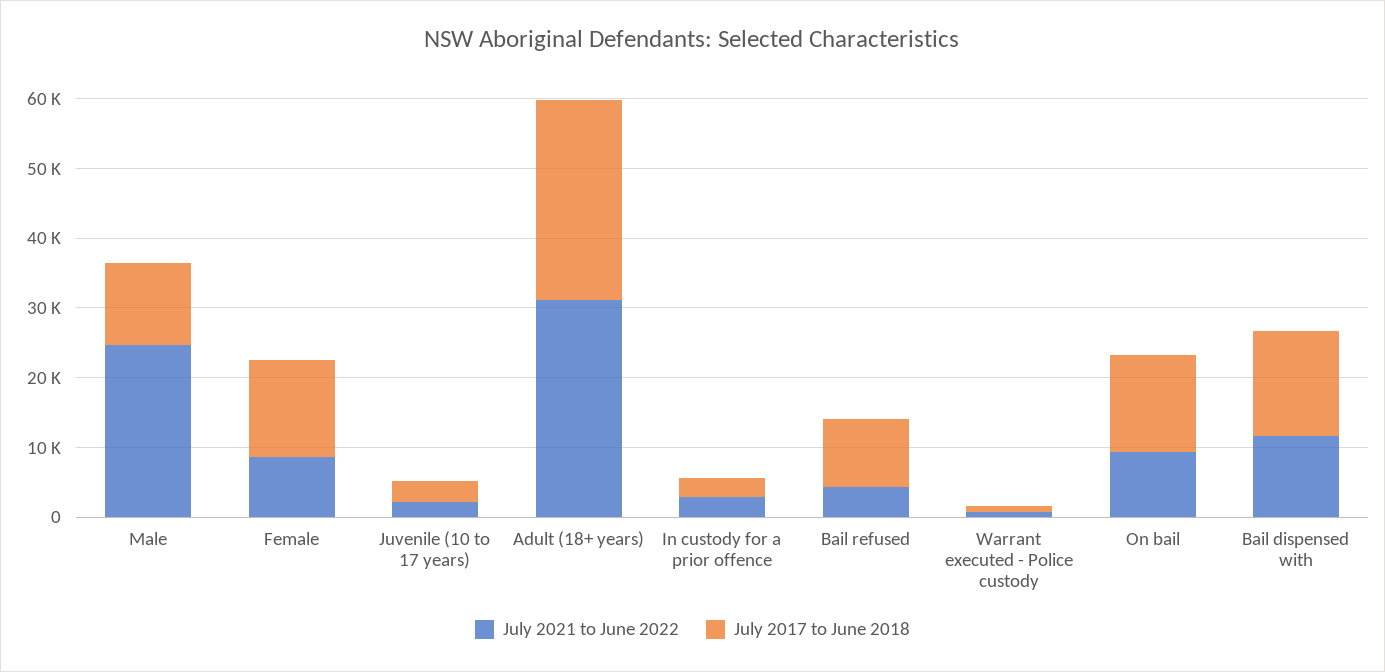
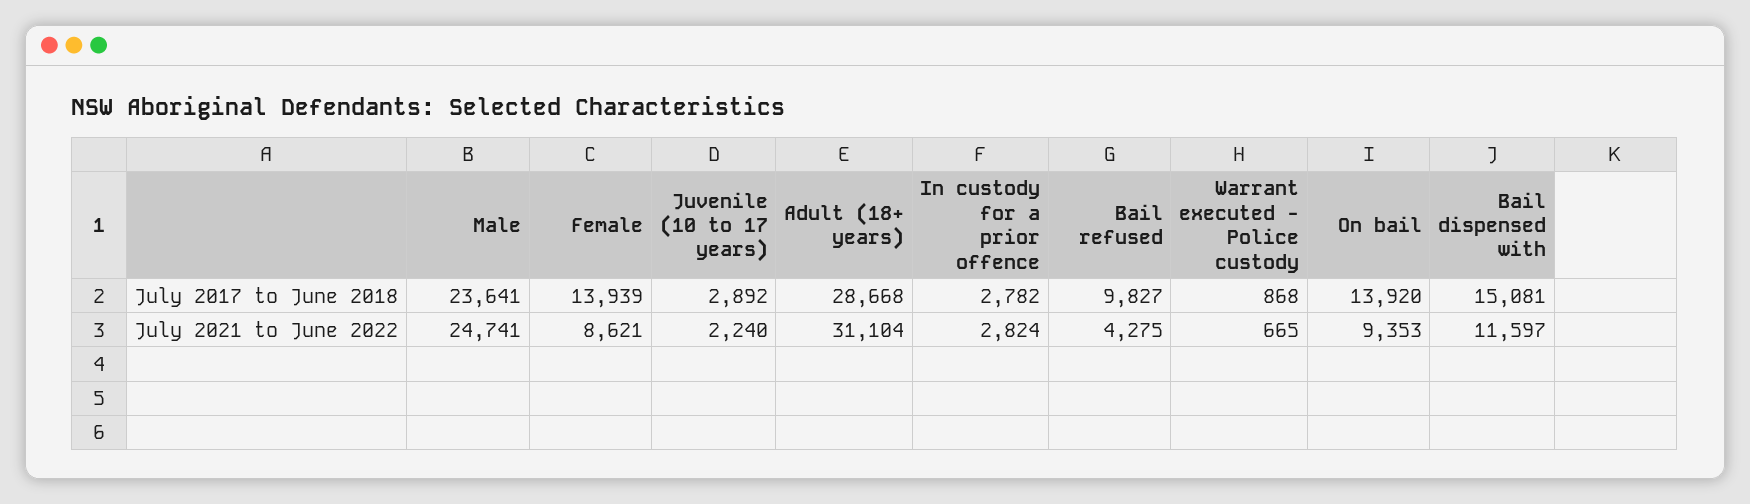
  {
    "July 2021 to June 2022": {
      "Male": 24741,
      "Female": 8621,
      "Juvenile (10 to 17 years)": 2240,
      "Adult (18+ years)": 31104,
      "In custody for a prior offence": 2824,
      "Bail refused": 4275,
      "Warrant executed - Police custody": 665,
      "On bail": 9353,
      "Bail dispensed with": 11597
    },
    "July 2017 to June 2018": {
-     "Male": 12000,
+     "Male": 23641,
      "Female": 13939,
      "Juvenile (10 to 17 years)": 2892,
      "Adult (18+ years)": 28668,
      "In custody for a prior offence": 2782,
      "Bail refused": 9827,
      "Warrant executed - Police custody": 868,
      "On bail": 13920,
      "Bail dispensed with": 15081
    }
  }

